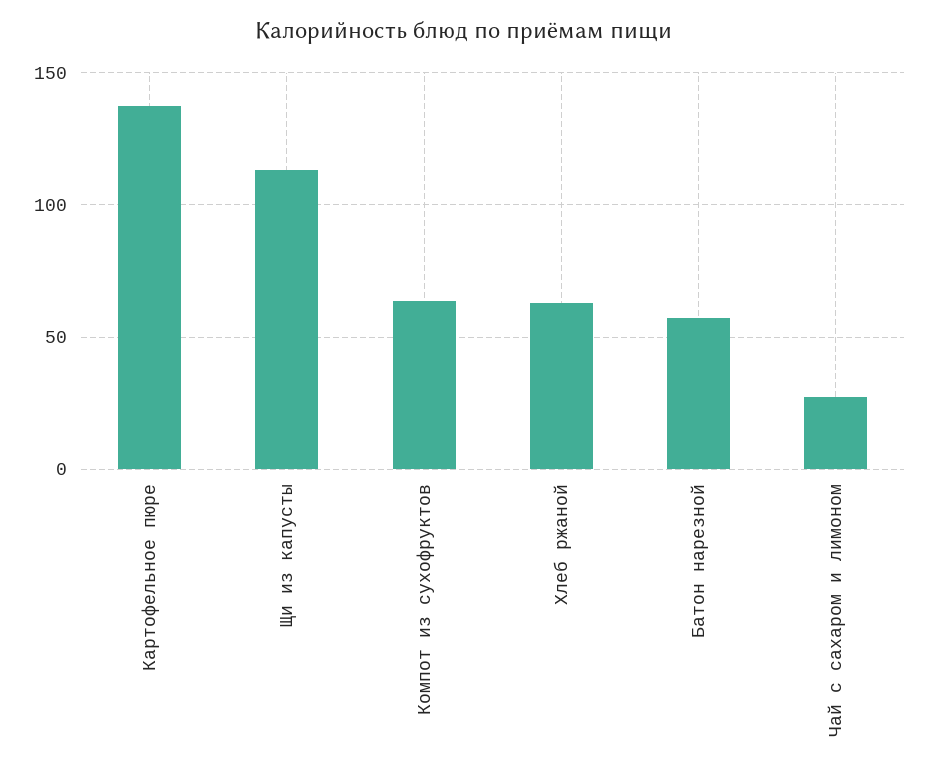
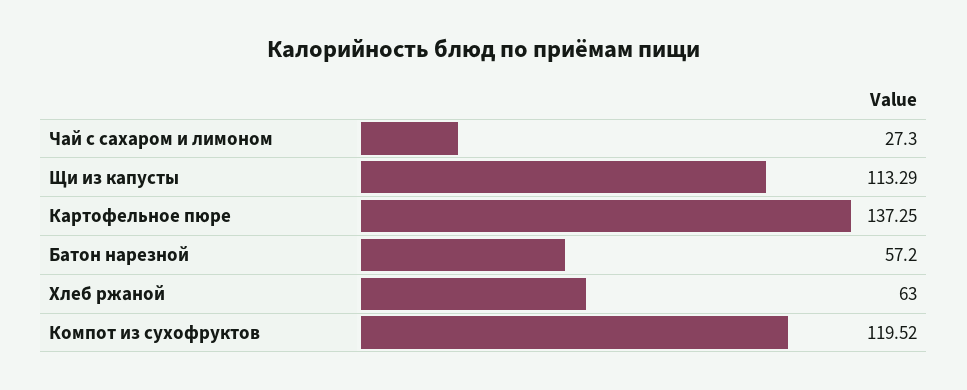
  {
    "Картофельное пюре": 137.25,
    "Щи из капусты": 113.29,
-   "Компот из сухофруктов": 65,
+   "Компот из сухофруктов": 119.52,
    "Хлеб ржаной": 63,
    "Батон нарезной": 57.2,
    "Чай с сахаром и лимоном": 27.3
  }

